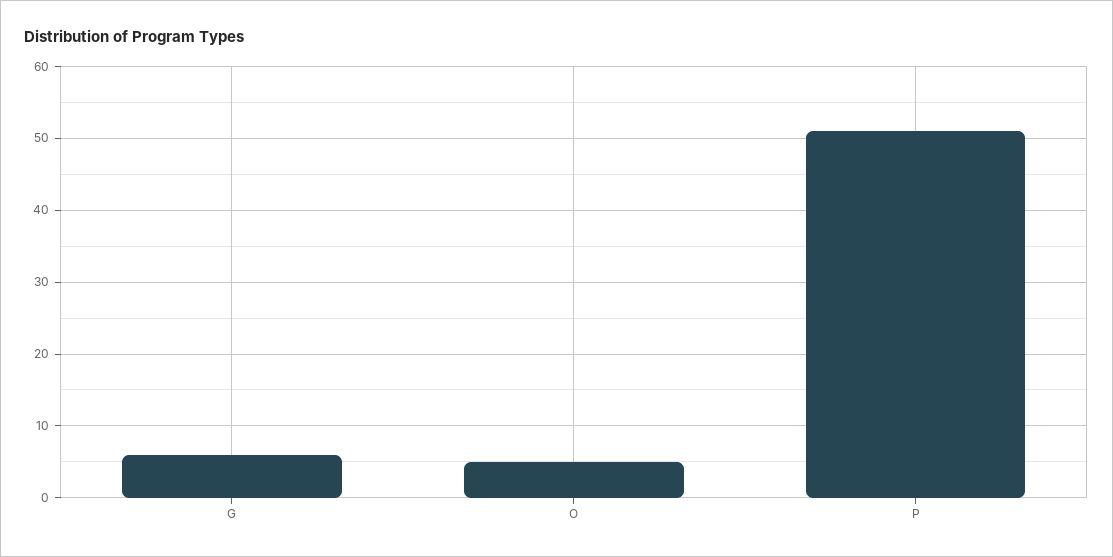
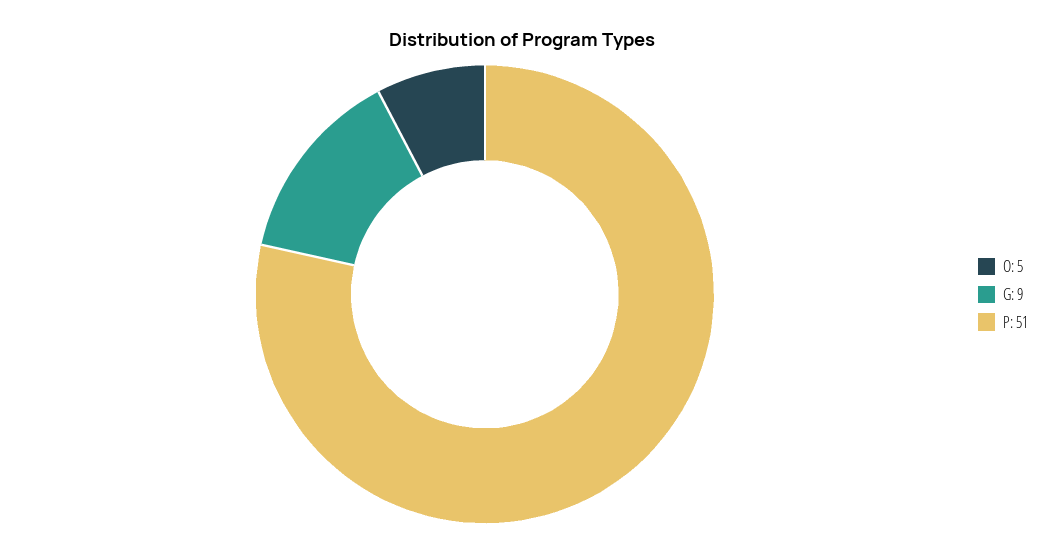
  {
-   "G": 6,
+   "G": 9,
    "O": 5,
    "P": 51
  }

